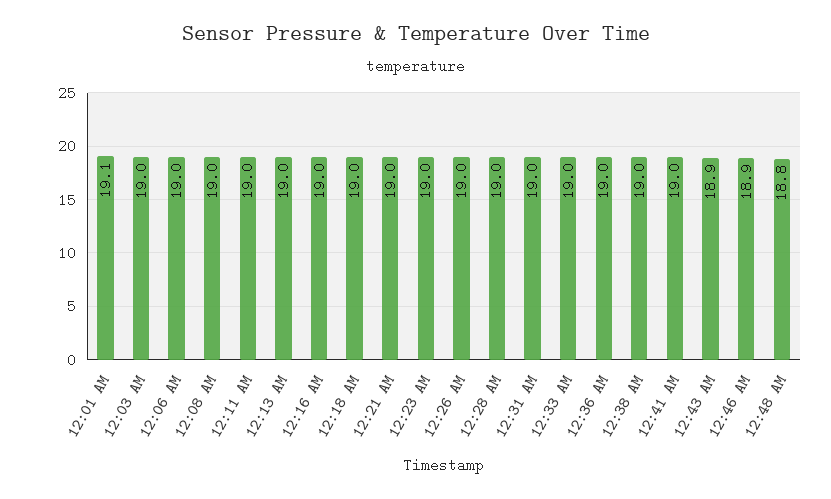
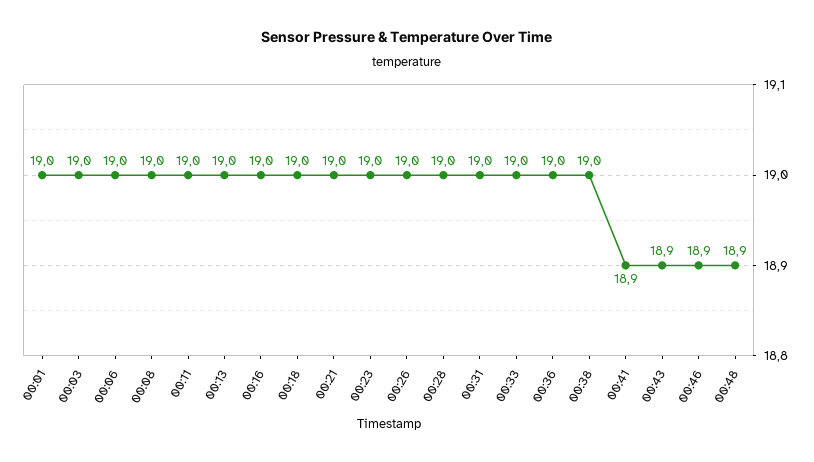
  {
-   "12:01 AM": 19.1,
+   "12:01 AM": 19,
    "12:03 AM": 19,
    "12:06 AM": 19,
    "12:08 AM": 19,
    "12:11 AM": 19,
    "12:13 AM": 19,
    "12:16 AM": 19,
    "12:18 AM": 19,
    "12:21 AM": 19,
    "12:23 AM": 19,
    "12:26 AM": 19,
    "12:28 AM": 19,
    "12:31 AM": 19,
    "12:33 AM": 19,
    "12:36 AM": 19,
    "12:38 AM": 19,
-   "12:41 AM": 19,
+   "12:41 AM": 18.9,
    "12:43 AM": 18.9,
    "12:46 AM": 18.9,
-   "12:48 AM": 18.8
+   "12:48 AM": 18.9
  }

